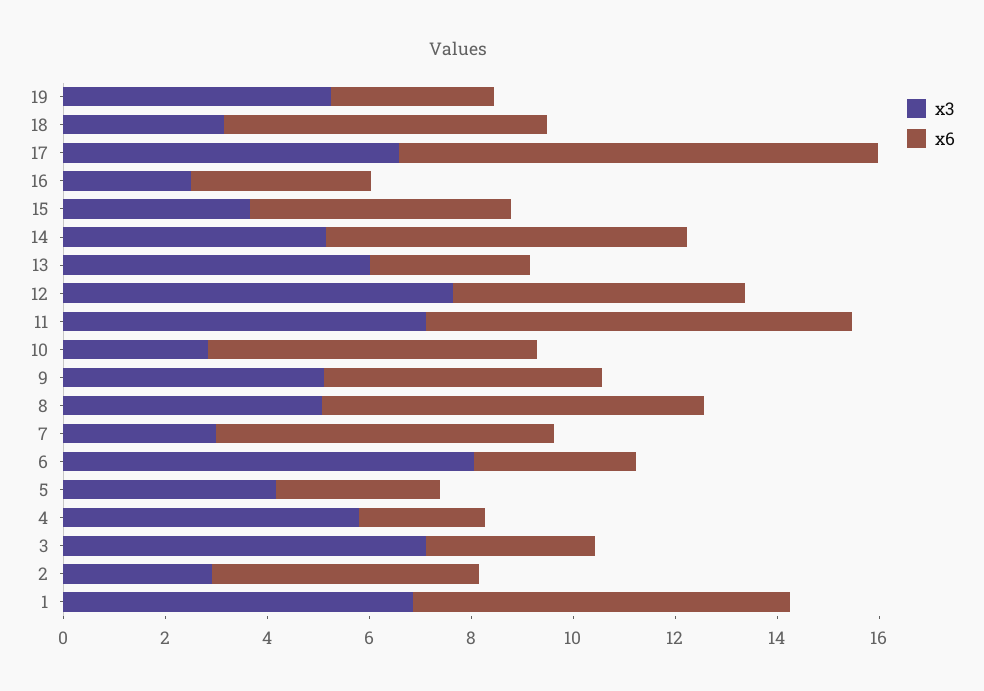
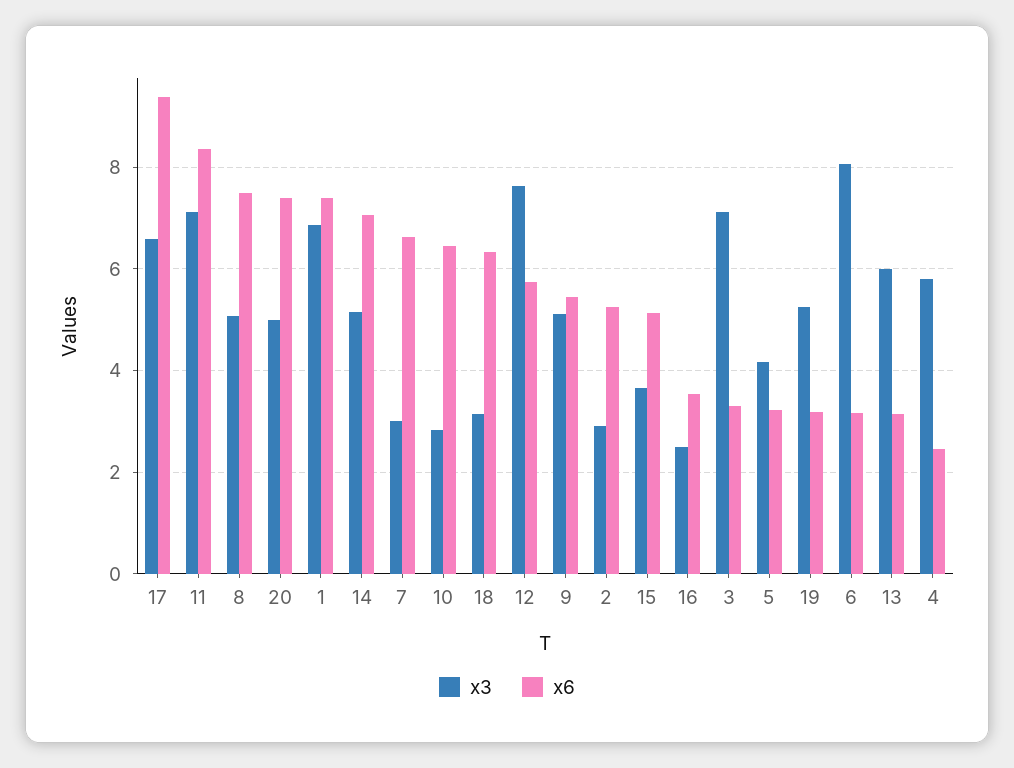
  {
    "x3": {
      "19": 5.2,
      "18": 3.2,
      "17": 6.6,
      "16": 2.4,
      "15": 3.6,
      "14": 5.2,
      "13": 6,
      "12": 7.6,
      "11": 7.2,
      "10": 2.8,
      "9": 5.2,
      "8": 5,
      "7": 3,
      "6": 8,
      "5": 4.2,
      "4": 5.8,
      "3": 7.2,
      "2": 3,
-     "1": 6.8
+     "1": 6.8,
+     "20": 5
    },
    "x6": {
      "19": 3.2,
      "18": 6.4,
      "17": 9.4,
      "16": 3.6,
      "15": 5.2,
      "14": 7,
      "13": 3.2,
      "12": 5.8,
      "11": 8.4,
      "10": 6.4,
      "9": 5.4,
      "8": 7.4,
      "7": 6.6,
      "6": 3.2,
      "5": 3.2,
      "4": 2.4,
      "3": 3.4,
      "2": 5.2,
-     "1": 7.4
+     "1": 7.4,
+     "20": 7.4
    }
  }

